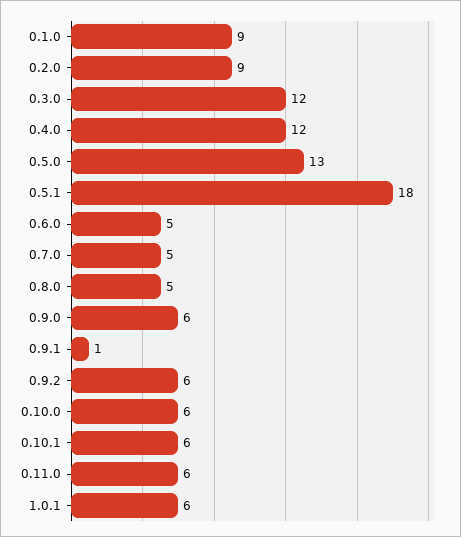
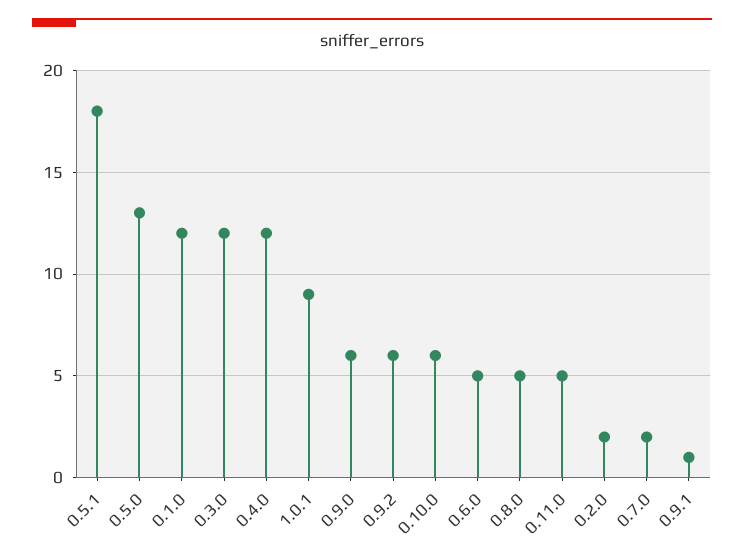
  {
-   "0.1.0": 9,
+   "0.1.0": 12,
-   "0.2.0": 9,
+   "0.2.0": 2,
    "0.3.0": 12,
    "0.4.0": 12,
    "0.5.0": 13,
    "0.5.1": 18,
    "0.6.0": 5,
-   "0.7.0": 5,
+   "0.7.0": 2,
    "0.8.0": 5,
    "0.9.0": 6,
    "0.9.1": 1,
    "0.9.2": 6,
    "0.10.0": 6,
-   "0.10.1": 6,
-   "0.11.0": 6,
+   "0.11.0": 5,
-   "1.0.1": 6
+   "1.0.1": 9
  }

